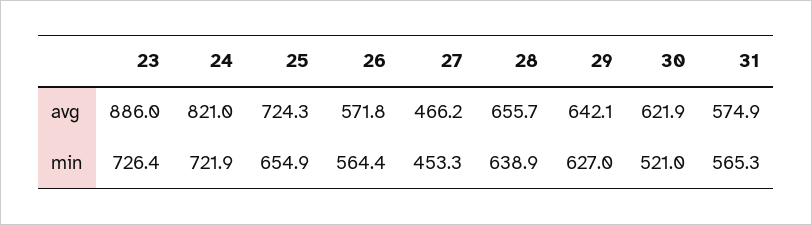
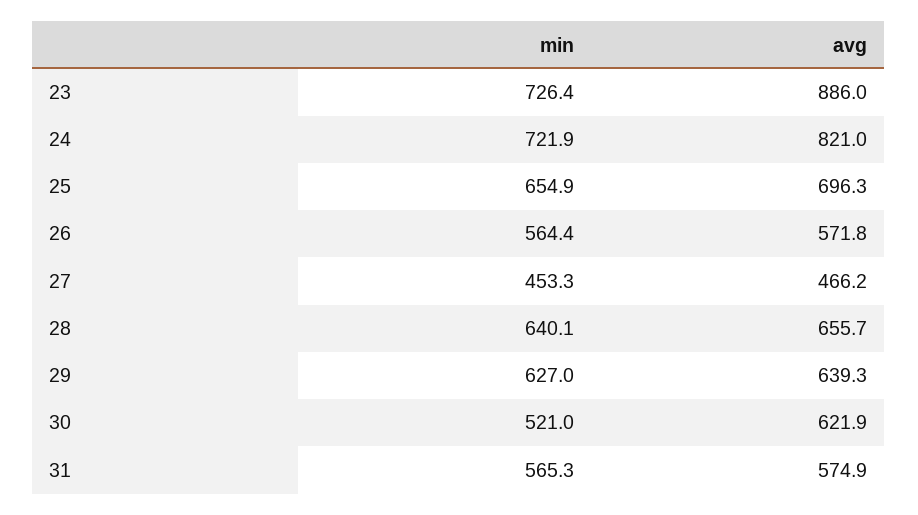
  {
    "23": {
      "avg": 886,
      "min": 726.4
    },
    "24": {
      "avg": 821,
      "min": 721.9
    },
    "25": {
-     "avg": 724.3,
+     "avg": 696.3,
      "min": 654.9
    },
    "26": {
      "avg": 571.8,
      "min": 564.4
    },
    "27": {
      "avg": 466.2,
      "min": 453.3
    },
    "28": {
      "avg": 655.7,
-     "min": 638.9
+     "min": 640.1
    },
    "29": {
-     "avg": 642.1,
+     "avg": 639.3,
      "min": 627
    },
    "30": {
      "avg": 621.9,
      "min": 521
    },
    "31": {
      "avg": 574.9,
      "min": 565.3
    }
  }

